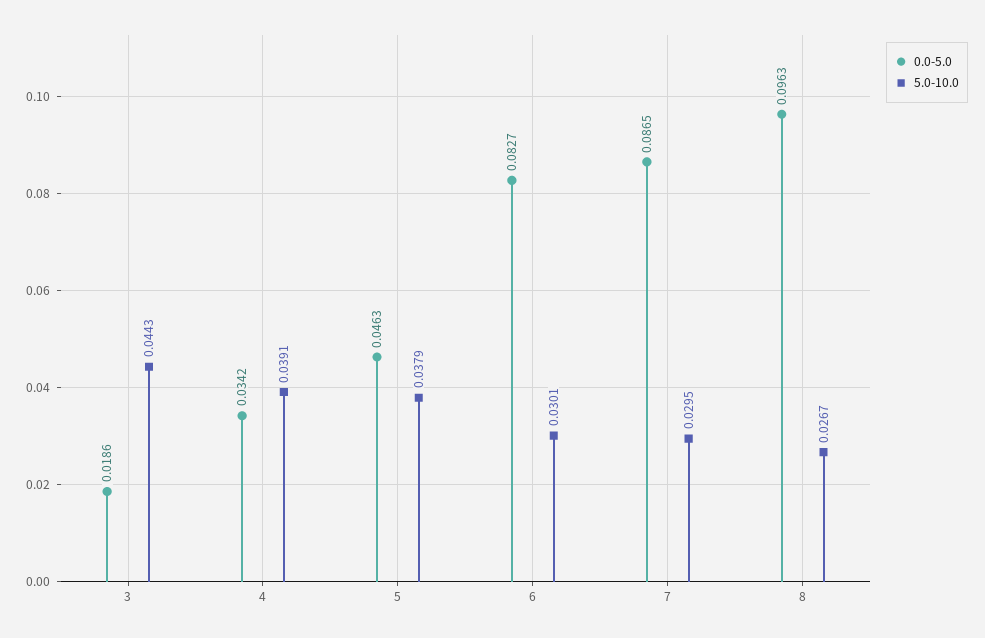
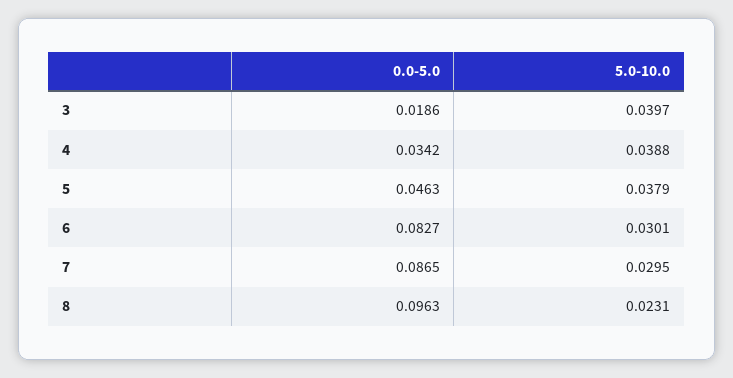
  {
    "0.0-5.0": {
      "3": 0.0186,
      "4": 0.0342,
      "5": 0.0463,
      "6": 0.0827,
      "7": 0.0865,
      "8": 0.0963
    },
    "5.0-10.0": {
-     "3": 0.0443,
+     "3": 0.0397,
-     "4": 0.0391,
+     "4": 0.0388,
      "5": 0.0379,
      "6": 0.0301,
      "7": 0.0295,
-     "8": 0.0267
+     "8": 0.0231
    }
  }

